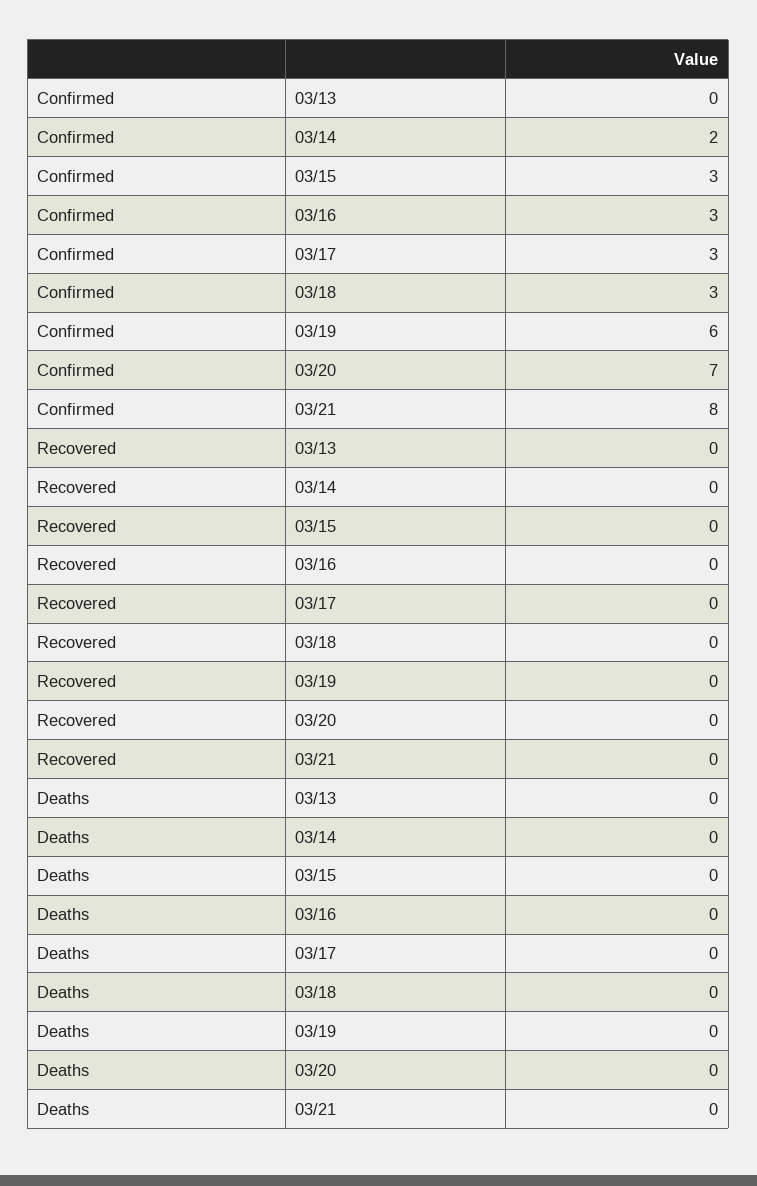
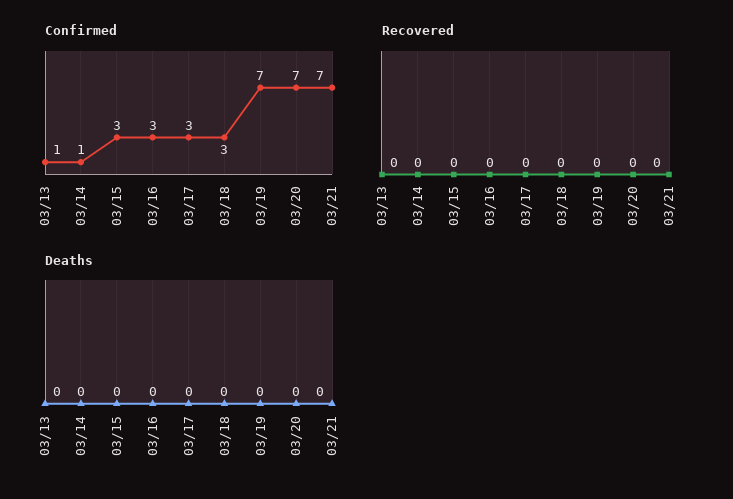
  {
    "Confirmed": {
-     "03/13": 0,
+     "03/13": 1,
-     "03/14": 2,
+     "03/14": 1,
      "03/15": 3,
      "03/16": 3,
      "03/17": 3,
      "03/18": 3,
-     "03/19": 6,
+     "03/19": 7,
      "03/20": 7,
-     "03/21": 8
+     "03/21": 7
    },
    "Recovered": {
      "03/13": 0,
      "03/14": 0,
      "03/15": 0,
      "03/16": 0,
      "03/17": 0,
      "03/18": 0,
      "03/19": 0,
      "03/20": 0,
      "03/21": 0
    },
    "Deaths": {
      "03/13": 0,
      "03/14": 0,
      "03/15": 0,
      "03/16": 0,
      "03/17": 0,
      "03/18": 0,
      "03/19": 0,
      "03/20": 0,
      "03/21": 0
    }
  }

